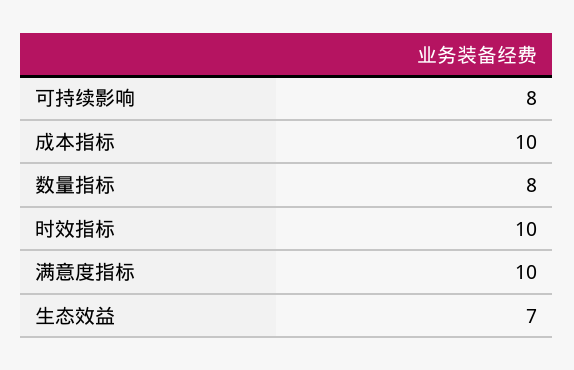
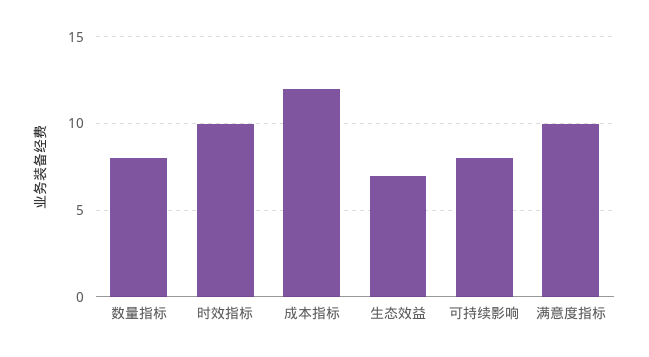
  {
    "可持续影响": 8,
-   "成本指标": 10,
+   "成本指标": 12,
    "数量指标": 8,
    "时效指标": 10,
    "满意度指标": 10,
    "生态效益": 7
  }

